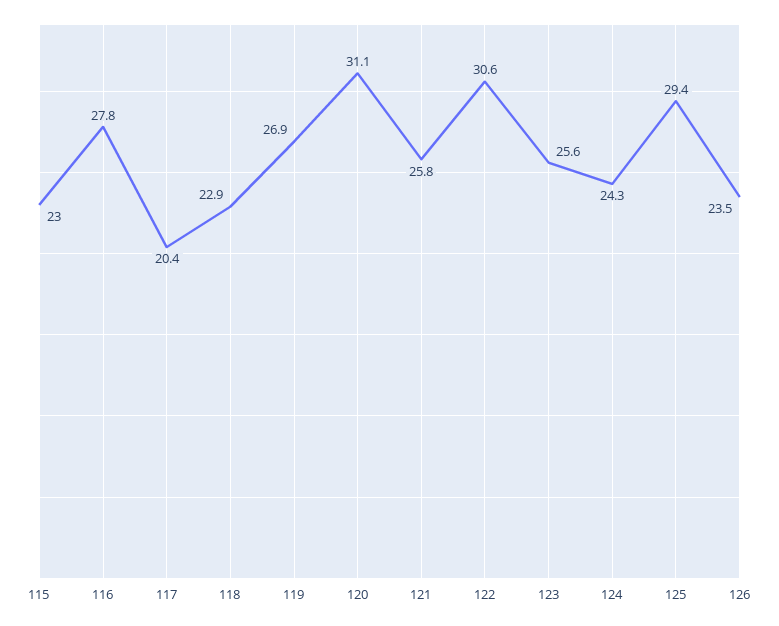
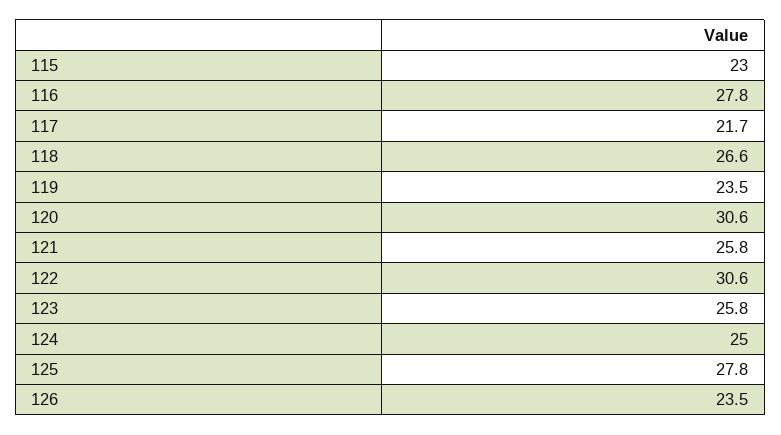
  {
    "115": 23,
    "116": 27.8,
-   "117": 20.4,
+   "117": 21.7,
-   "118": 22.9,
+   "118": 26.6,
-   "119": 26.9,
+   "119": 23.5,
-   "120": 31.1,
+   "120": 30.6,
    "121": 25.8,
    "122": 30.6,
-   "123": 25.6,
+   "123": 25.8,
-   "124": 24.3,
+   "124": 25,
-   "125": 29.4,
+   "125": 27.8,
    "126": 23.5
  }

